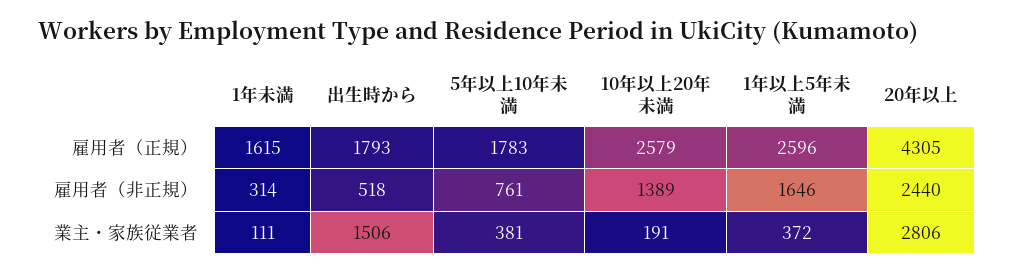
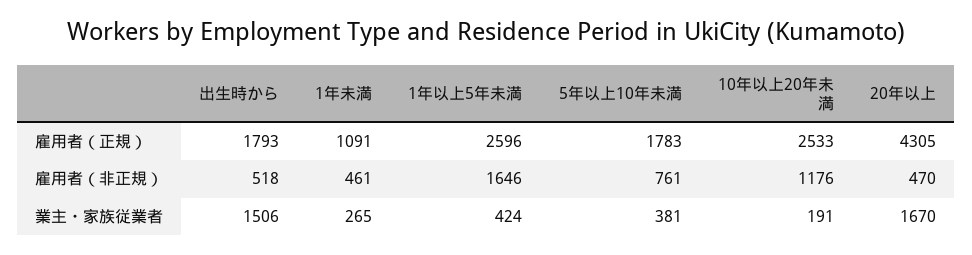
  {
    "1年未満": {
-     "雇用者（正規）": 1615,
+     "雇用者（正規）": 1091,
-     "雇用者（非正規）": 314,
+     "雇用者（非正規）": 461,
-     "業主・家族従業者": 111
+     "業主・家族従業者": 265
    },
    "出生時から": {
      "雇用者（正規）": 1793,
      "雇用者（非正規）": 518,
      "業主・家族従業者": 1506
    },
    "5年以上10年未満": {
      "雇用者（正規）": 1783,
      "雇用者（非正規）": 761,
      "業主・家族従業者": 381
    },
    "10年以上20年未満": {
-     "雇用者（正規）": 2579,
+     "雇用者（正規）": 2533,
-     "雇用者（非正規）": 1389,
+     "雇用者（非正規）": 1176,
      "業主・家族従業者": 191
    },
    "1年以上5年未満": {
      "雇用者（正規）": 2596,
      "雇用者（非正規）": 1646,
-     "業主・家族従業者": 372
+     "業主・家族従業者": 424
    },
    "20年以上": {
      "雇用者（正規）": 4305,
-     "雇用者（非正規）": 2440,
+     "雇用者（非正規）": 470,
-     "業主・家族従業者": 2806
+     "業主・家族従業者": 1670
    }
  }

